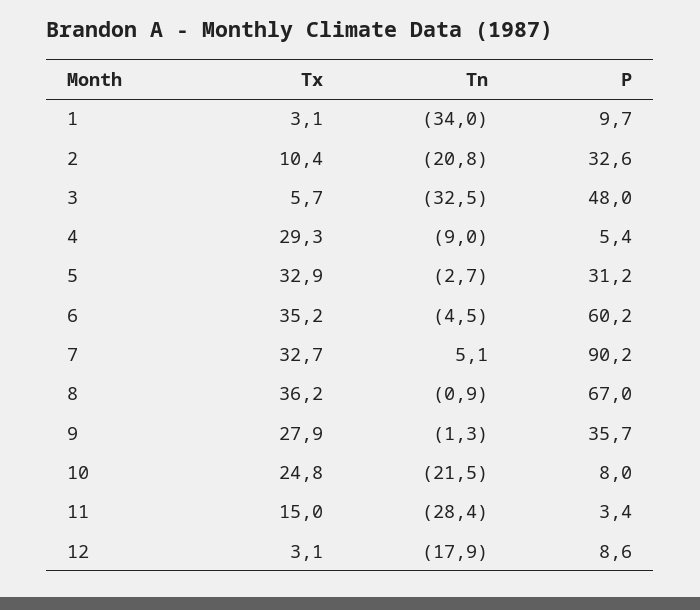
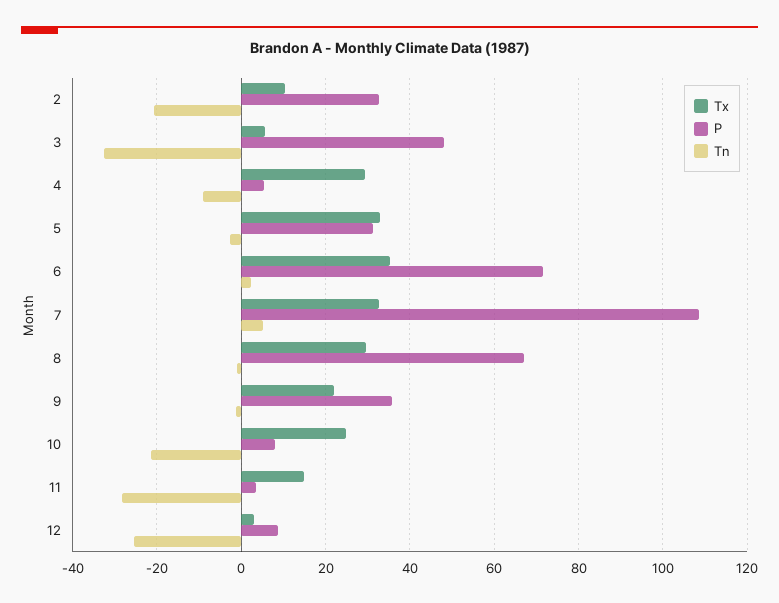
  {
    "Tx": {
-     "1": 3.1,
      "2": 10.4,
      "3": 5.7,
      "4": 29.3,
      "5": 32.9,
      "6": 35.2,
      "7": 32.7,
-     "8": 36.2,
+     "8": 30,
-     "9": 27.9,
+     "9": 22,
      "10": 24.8,
      "11": 15,
      "12": 3.1
    },
    "Tn": {
-     "1": -34,
      "2": -20.8,
      "3": -32.5,
      "4": -9,
      "5": -2.7,
-     "6": -4.5,
+     "6": 2,
      "7": 5.1,
      "8": -0.9,
      "9": -1.3,
      "10": -21.5,
      "11": -28.4,
-     "12": -17.9
+     "12": -26
    },
    "P": {
-     "1": 9.7,
      "2": 32.6,
      "3": 48,
      "4": 5.4,
      "5": 31.2,
-     "6": 60.2,
+     "6": 72,
-     "7": 90.2,
+     "7": 108,
      "8": 67,
      "9": 35.7,
      "10": 8,
      "11": 3.4,
      "12": 8.6
    }
  }

